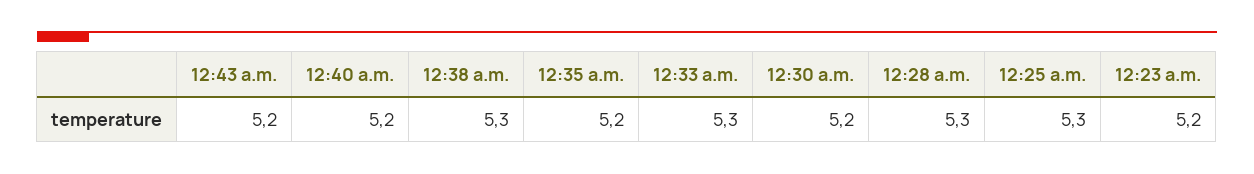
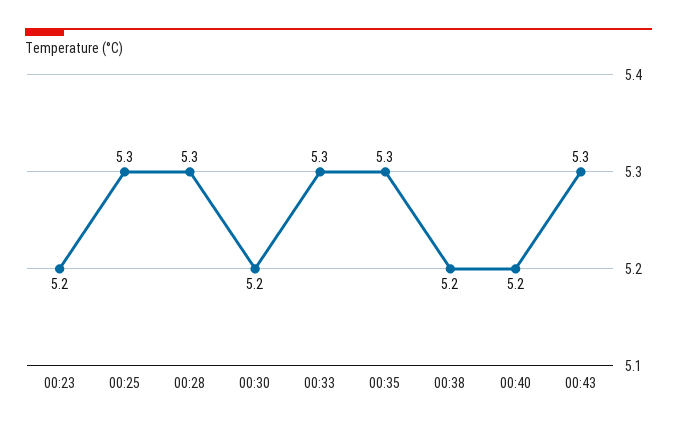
  {
-   "12:43 a.m.": 5.2,
+   "12:43 a.m.": 5.3,
    "12:40 a.m.": 5.2,
-   "12:38 a.m.": 5.3,
+   "12:38 a.m.": 5.2,
-   "12:35 a.m.": 5.2,
+   "12:35 a.m.": 5.3,
    "12:33 a.m.": 5.3,
    "12:30 a.m.": 5.2,
    "12:28 a.m.": 5.3,
    "12:25 a.m.": 5.3,
    "12:23 a.m.": 5.2
  }

